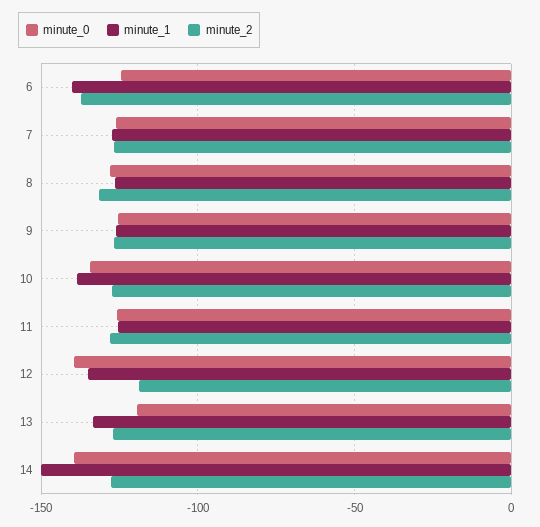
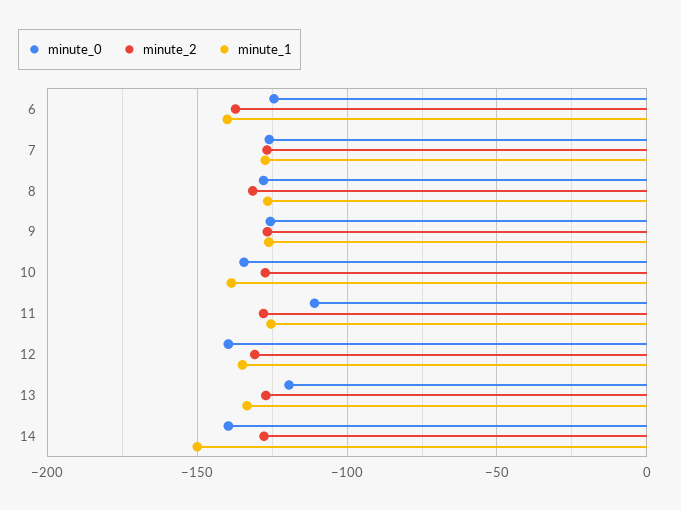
  {
    "minute_0": {
      "6": -125,
      "7": -125,
      "8": -130,
      "9": -125,
      "10": -135,
-     "11": -125,
+     "11": -110,
      "12": -140,
      "13": -120,
      "14": -140
    },
    "minute_1": {
      "6": -140,
      "7": -125,
      "8": -125,
      "9": -125,
      "10": -140,
      "11": -125,
      "12": -135,
      "13": -135,
      "14": -150
    },
    "minute_2": {
      "6": -135,
      "7": -125,
      "8": -130,
      "9": -125,
      "10": -125,
      "11": -130,
-     "12": -120,
+     "12": -130,
      "13": -125,
      "14": -130
    }
  }

